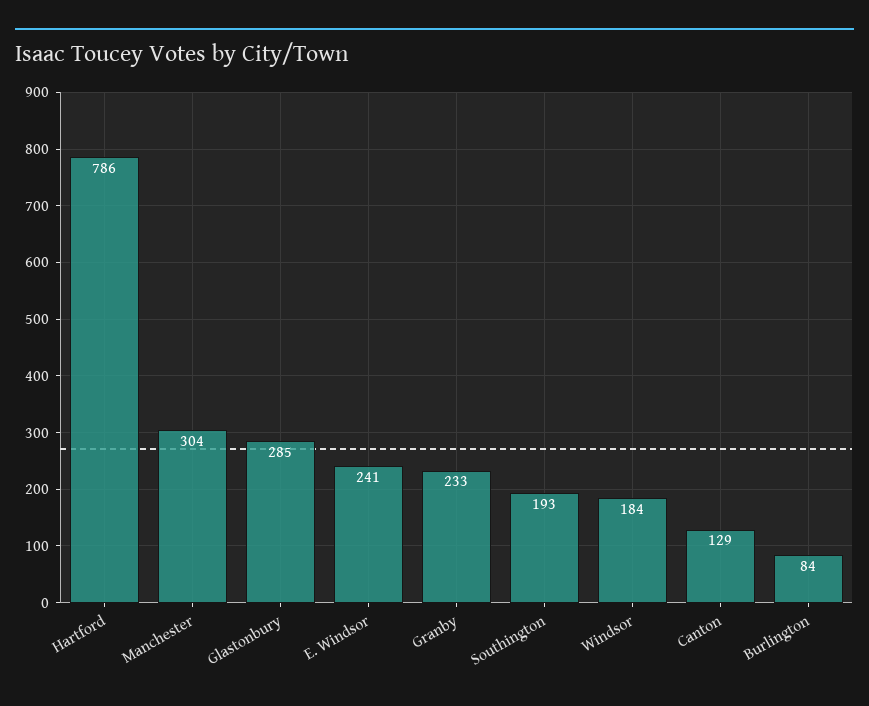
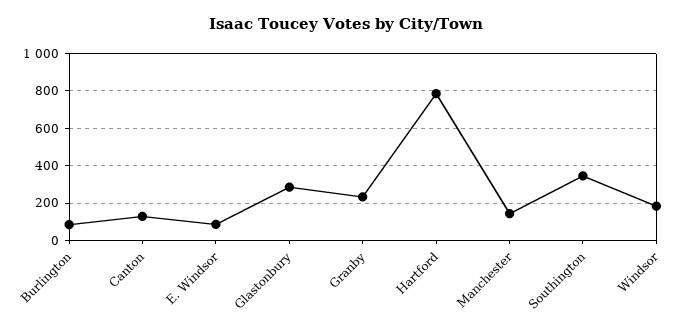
  {
    "Hartford": 786,
-   "Manchester": 304,
+   "Manchester": 150,
    "Glastonbury": 285,
-   "E. Windsor": 241,
+   "E. Windsor": 100,
    "Granby": 233,
-   "Southington": 193,
+   "Southington": 350,
    "Windsor": 184,
    "Canton": 129,
    "Burlington": 84
  }

